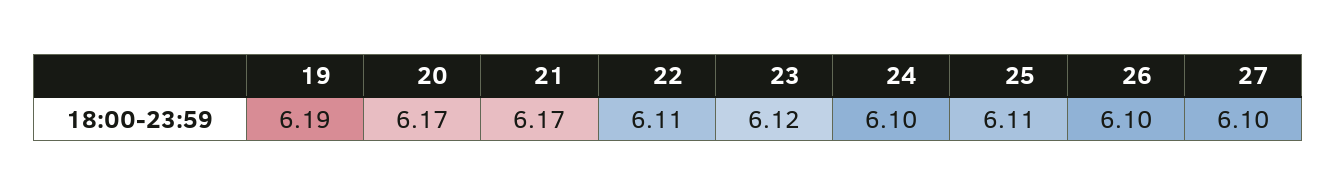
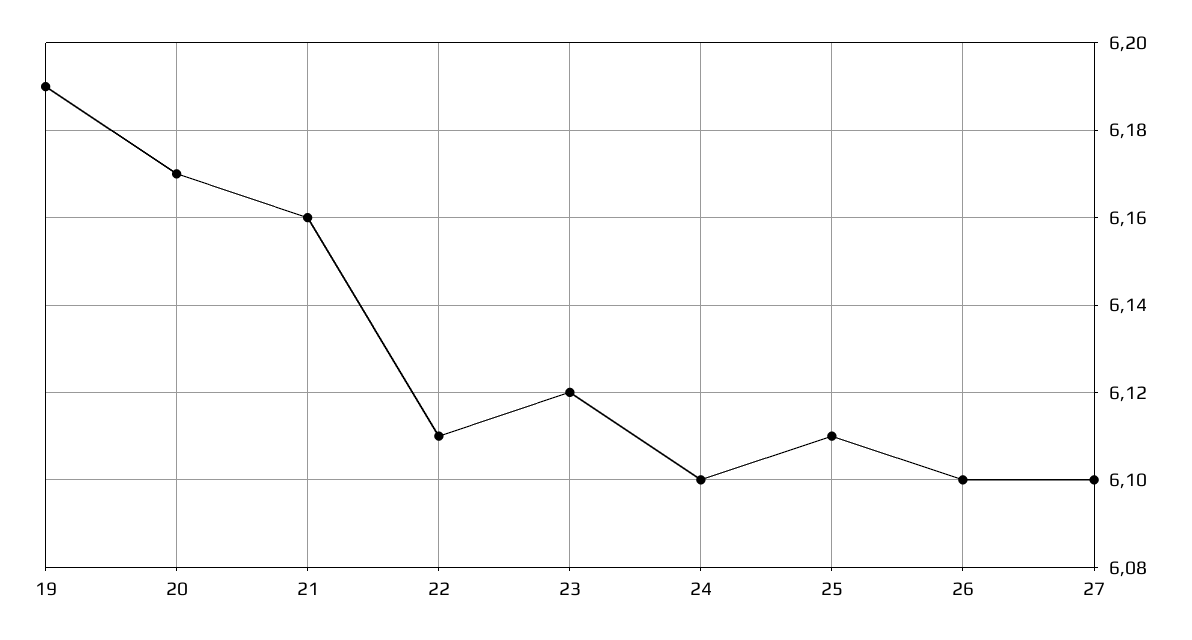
  {
    "19": 6.19,
    "20": 6.17,
-   "21": 6.17,
+   "21": 6.16,
    "22": 6.11,
    "23": 6.12,
    "24": 6.1,
    "25": 6.11,
    "26": 6.1,
    "27": 6.1
  }

